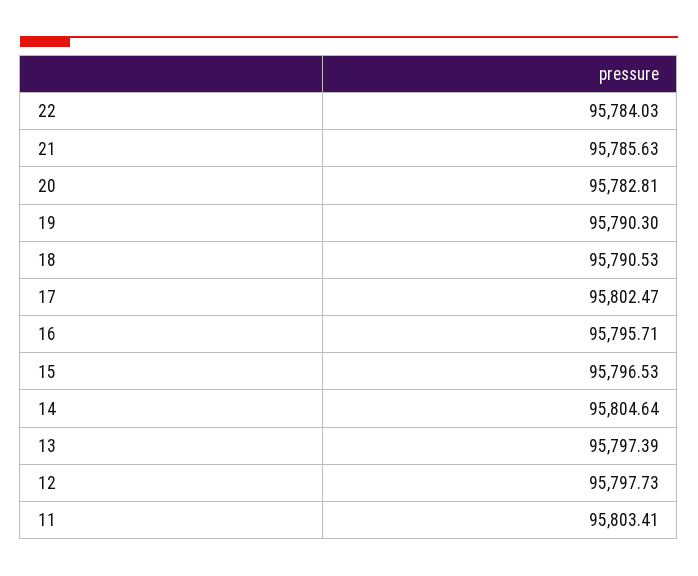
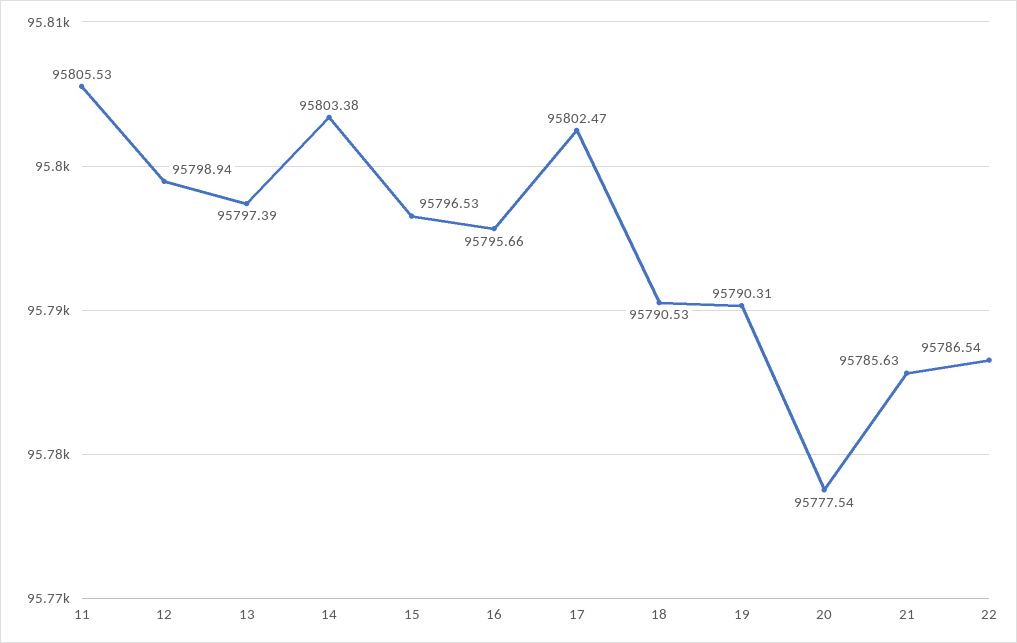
  {
-   "22": 95784.03,
+   "22": 95786.54,
    "21": 95785.63,
-   "20": 95782.81,
+   "20": 95777.54,
-   "19": 95790.3,
+   "19": 95790.31,
    "18": 95790.53,
    "17": 95802.47,
-   "16": 95795.71,
+   "16": 95795.66,
    "15": 95796.53,
-   "14": 95804.64,
+   "14": 95803.38,
    "13": 95797.39,
-   "12": 95797.73,
+   "12": 95798.94,
-   "11": 95803.41
+   "11": 95805.53
  }

